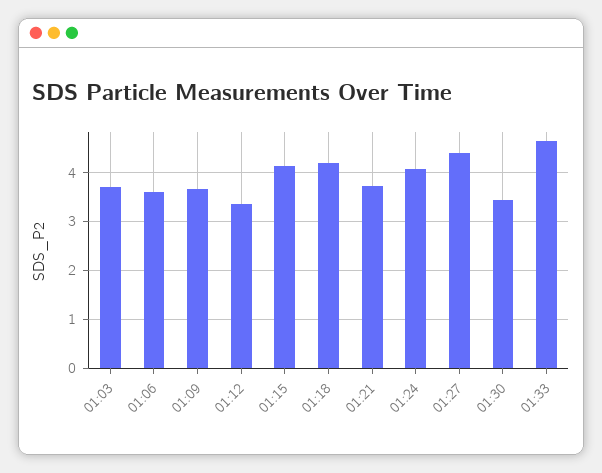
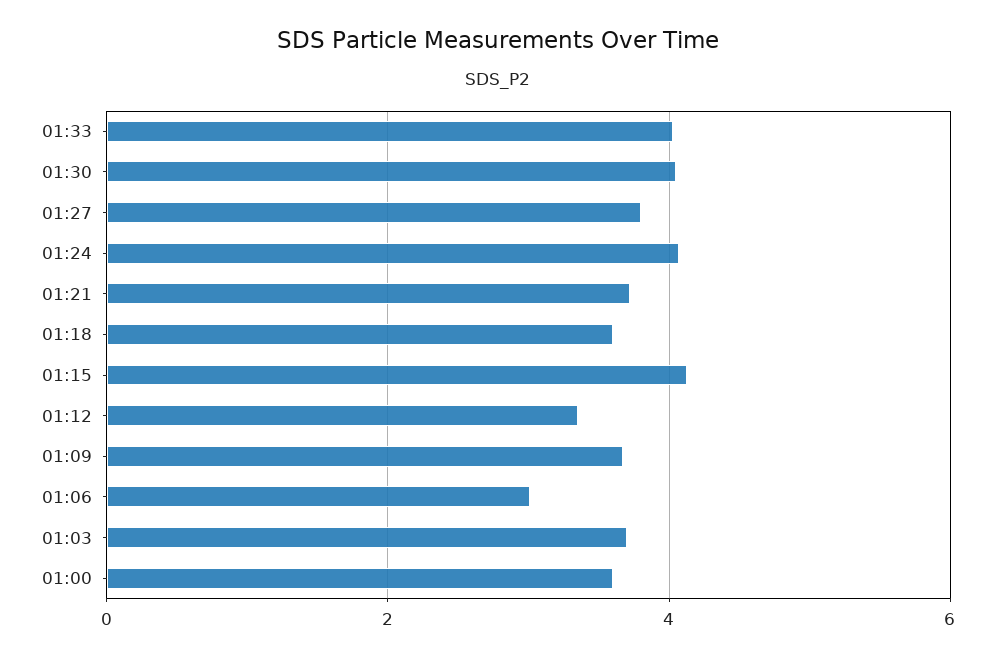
  {
    "01:03": 3.8,
-   "01:06": 3.6,
+   "01:06": 3,
    "01:09": 3.6,
    "01:12": 3.4,
    "01:15": 4.2,
-   "01:18": 4.2,
+   "01:18": 3.6,
    "01:21": 3.8,
    "01:24": 4,
-   "01:27": 4.4,
+   "01:27": 3.8,
-   "01:30": 3.4,
+   "01:30": 4,
-   "01:33": 4.6
+   "01:33": 4,
+   "01:00": 3.6
  }

